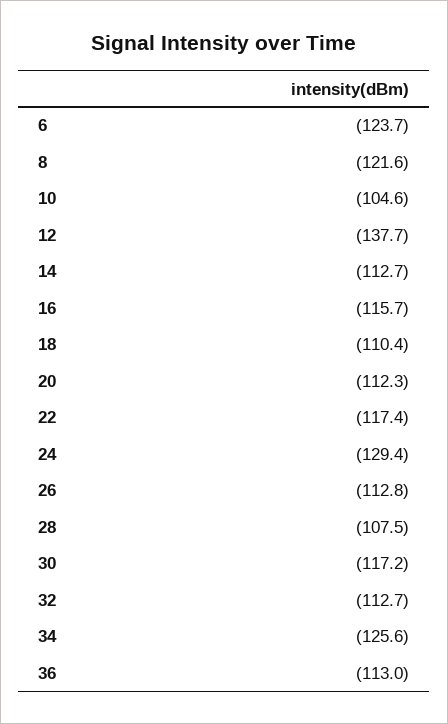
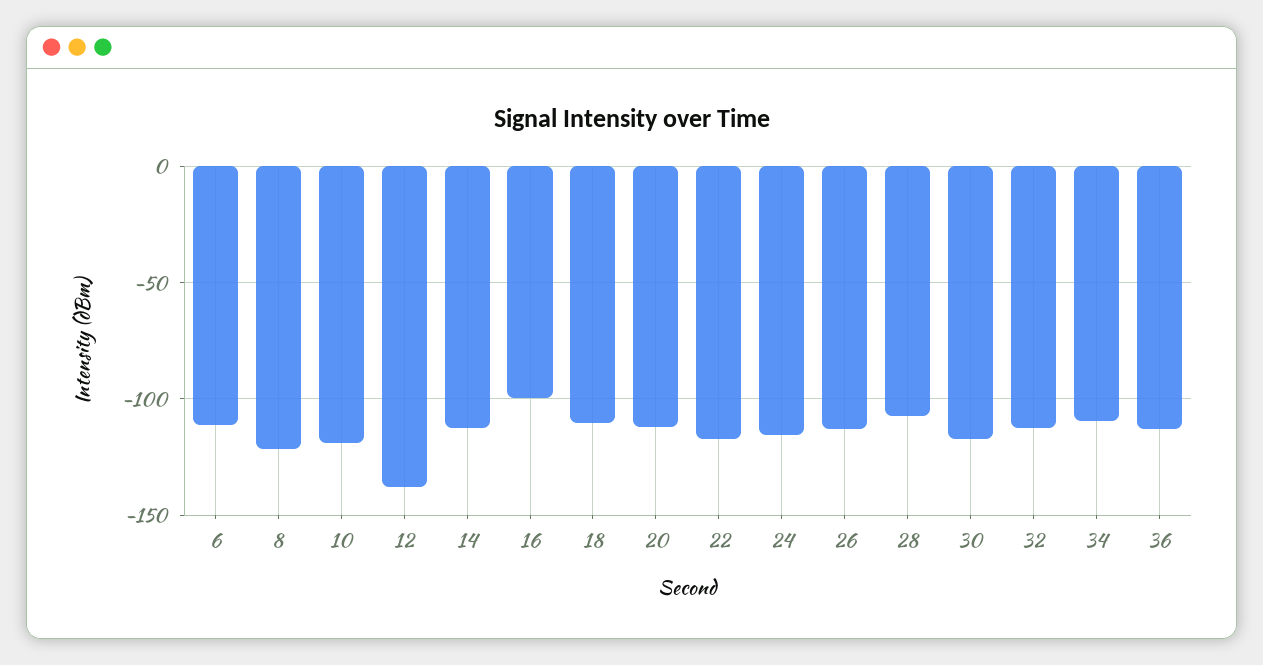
  {
-   "6": -123.7,
+   "6": -110,
    "8": -121.6,
-   "10": -104.6,
+   "10": -120,
    "12": -137.7,
    "14": -112.7,
-   "16": -115.7,
+   "16": -100,
    "18": -110.4,
    "20": -112.3,
    "22": -117.4,
-   "24": -129.4,
+   "24": -115,
    "26": -112.8,
    "28": -107.5,
    "30": -117.2,
    "32": -112.7,
-   "34": -125.6,
+   "34": -110,
    "36": -113
  }

